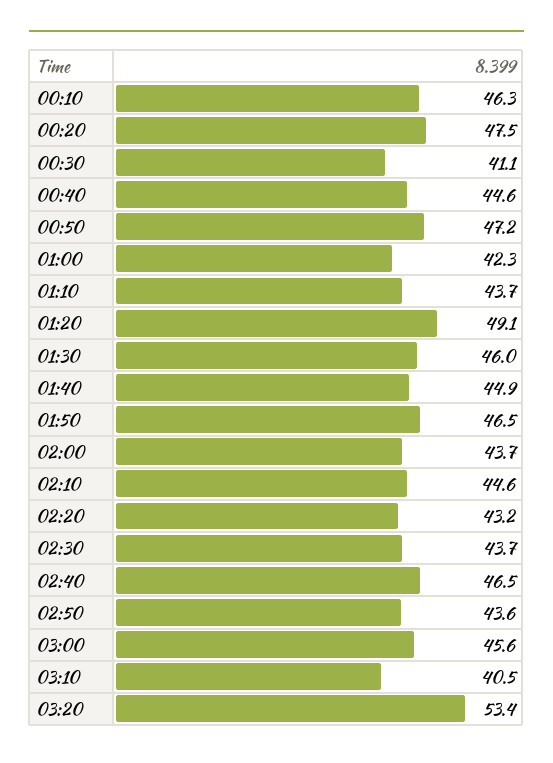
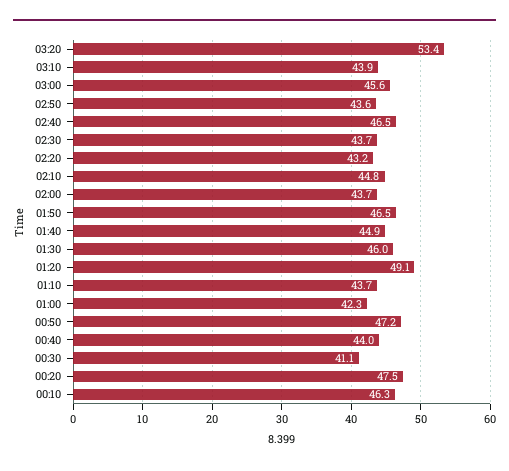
  {
    "00:10": 46.3,
    "00:20": 47.5,
    "00:30": 41.1,
-   "00:40": 44.6,
+   "00:40": 44,
    "00:50": 47.2,
    "01:00": 42.3,
    "01:10": 43.7,
    "01:20": 49.1,
    "01:30": 46,
    "01:40": 44.9,
    "01:50": 46.5,
    "02:00": 43.7,
-   "02:10": 44.6,
+   "02:10": 44.8,
    "02:20": 43.2,
    "02:30": 43.7,
    "02:40": 46.5,
    "02:50": 43.6,
    "03:00": 45.6,
-   "03:10": 40.5,
+   "03:10": 43.9,
    "03:20": 53.4
  }

